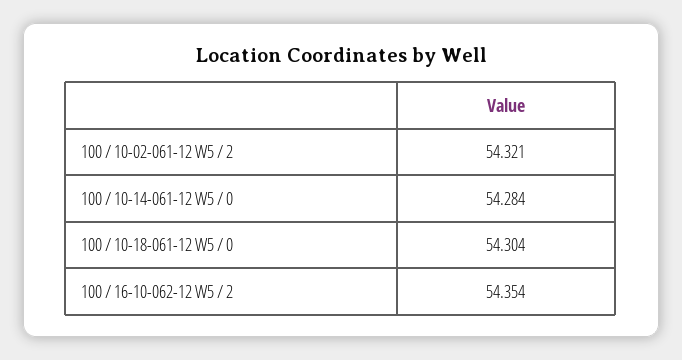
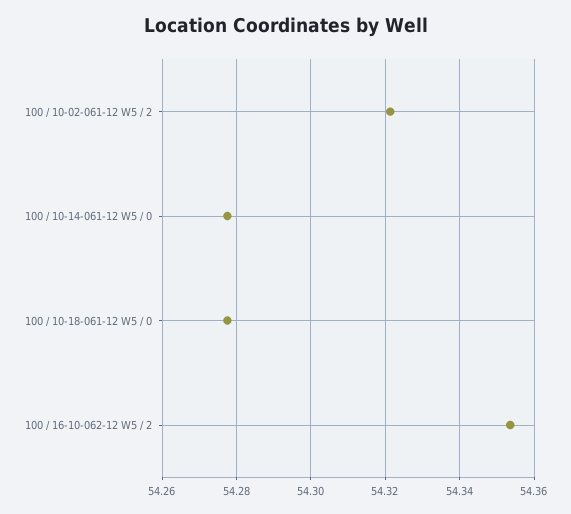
  {
    "100 / 10-02-061-12 W5 / 2": 54.321,
-   "100 / 10-14-061-12 W5 / 0": 54.284,
+   "100 / 10-14-061-12 W5 / 0": 54.278,
-   "100 / 10-18-061-12 W5 / 0": 54.304,
+   "100 / 10-18-061-12 W5 / 0": 54.278,
    "100 / 16-10-062-12 W5 / 2": 54.354
  }

